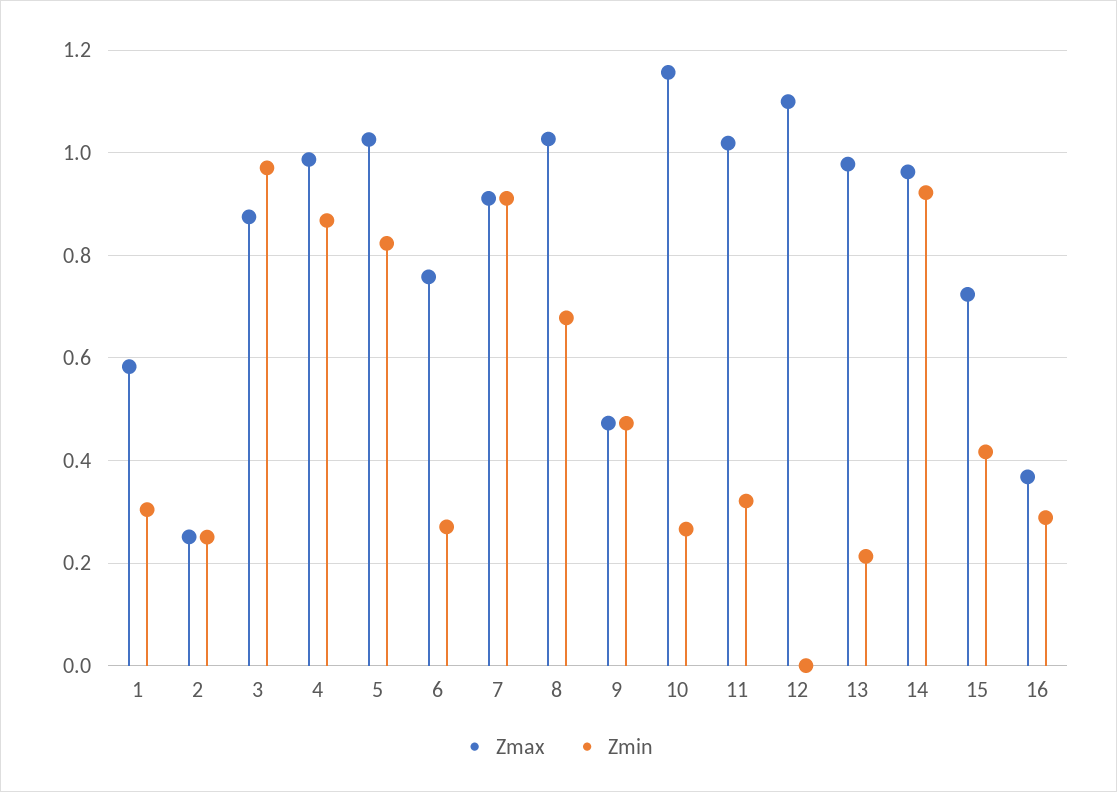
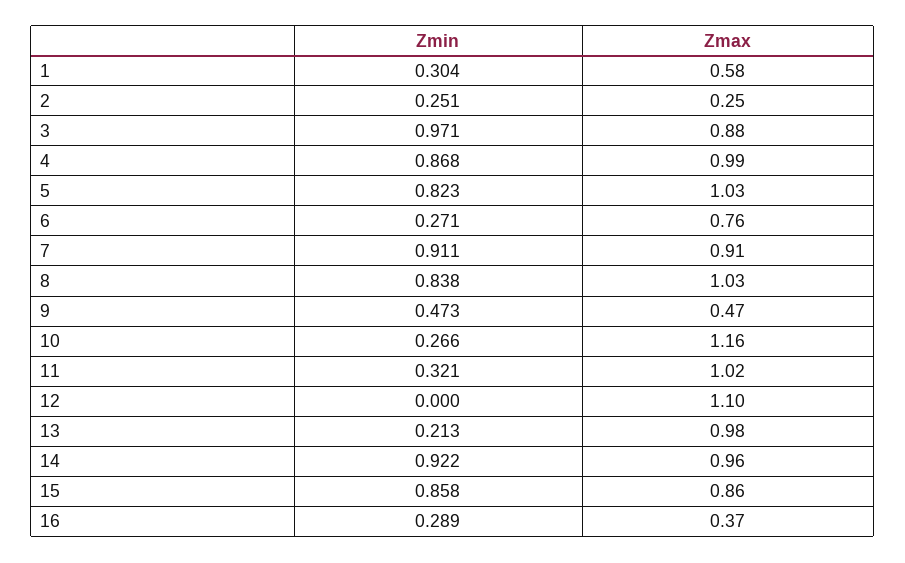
  {
    "Zmax": {
      "1": 0.58,
      "2": 0.25,
      "3": 0.88,
      "4": 0.99,
      "5": 1.03,
      "6": 0.76,
      "7": 0.91,
      "8": 1.03,
      "9": 0.47,
      "10": 1.16,
      "11": 1.02,
      "12": 1.1,
      "13": 0.98,
      "14": 0.96,
-     "15": 0.72,
+     "15": 0.86,
      "16": 0.37
    },
    "Zmin": {
      "1": 0.304,
      "2": 0.251,
      "3": 0.971,
      "4": 0.868,
      "5": 0.823,
      "6": 0.271,
      "7": 0.911,
-     "8": 0.68,
+     "8": 0.838,
      "9": 0.473,
      "10": 0.266,
      "11": 0.321,
      "12": 0,
      "13": 0.213,
      "14": 0.922,
-     "15": 0.42,
+     "15": 0.858,
      "16": 0.289
    }
  }

